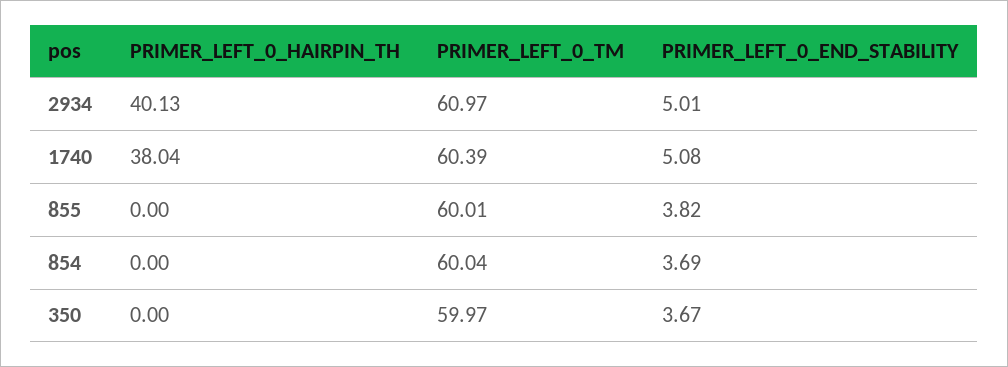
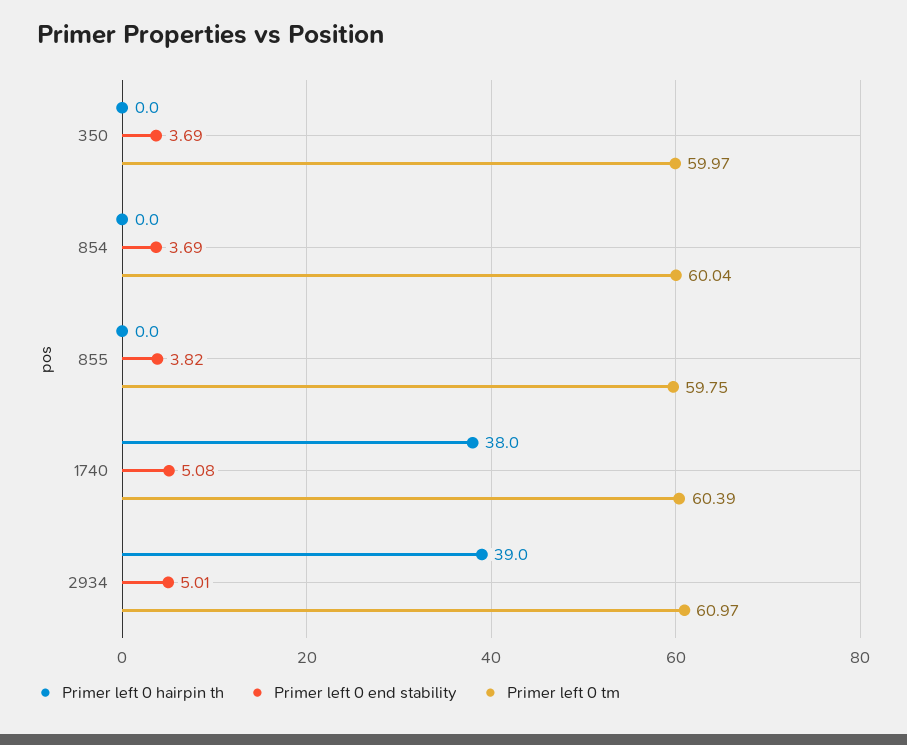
  {
    "PRIMER_LEFT_0_HAIRPIN_TH": {
-     "2934": 40.13,
+     "2934": 39,
      "1740": 38.04,
      "855": 0,
      "854": 0,
      "350": 0
    },
    "PRIMER_LEFT_0_TM": {
      "2934": 60.97,
      "1740": 60.39,
-     "855": 60.01,
+     "855": 59.75,
      "854": 60.04,
      "350": 59.97
    },
    "PRIMER_LEFT_0_END_STABILITY": {
      "2934": 5.01,
      "1740": 5.08,
      "855": 3.82,
      "854": 3.69,
-     "350": 3.67
+     "350": 3.69
    }
  }

